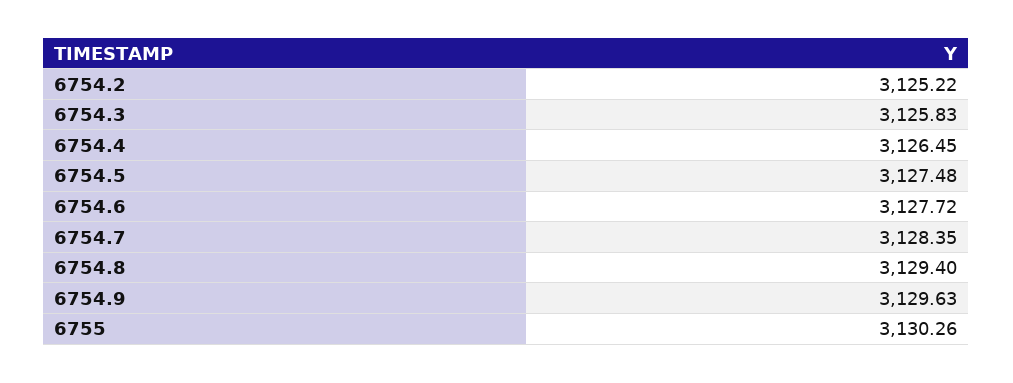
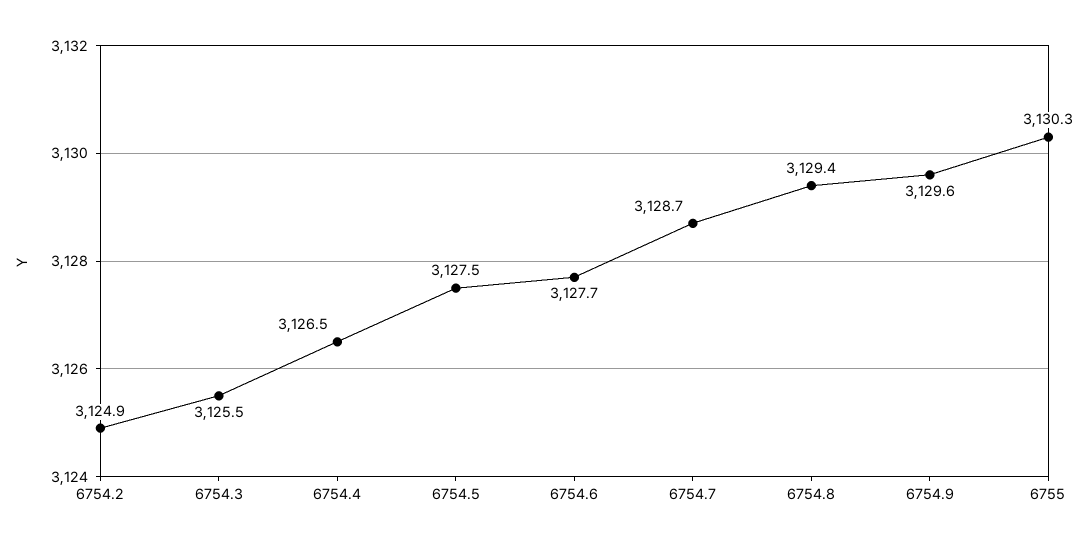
  {
-   "6754.2": 3125.22,
+   "6754.2": 3124.9,
-   "6754.3": 3125.83,
+   "6754.3": 3125.5,
    "6754.4": 3126.45,
    "6754.5": 3127.48,
    "6754.6": 3127.72,
-   "6754.7": 3128.35,
+   "6754.7": 3128.7,
    "6754.8": 3129.4,
    "6754.9": 3129.63,
    "6755": 3130.26
  }

